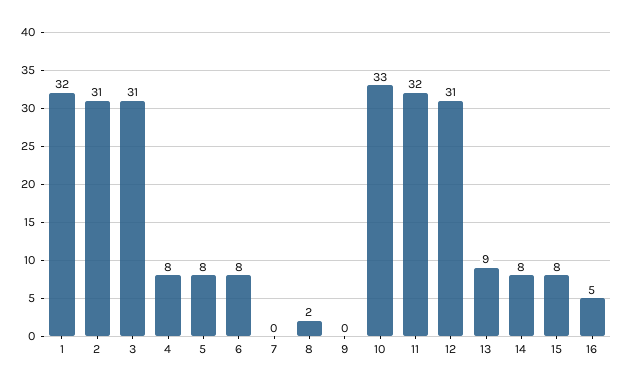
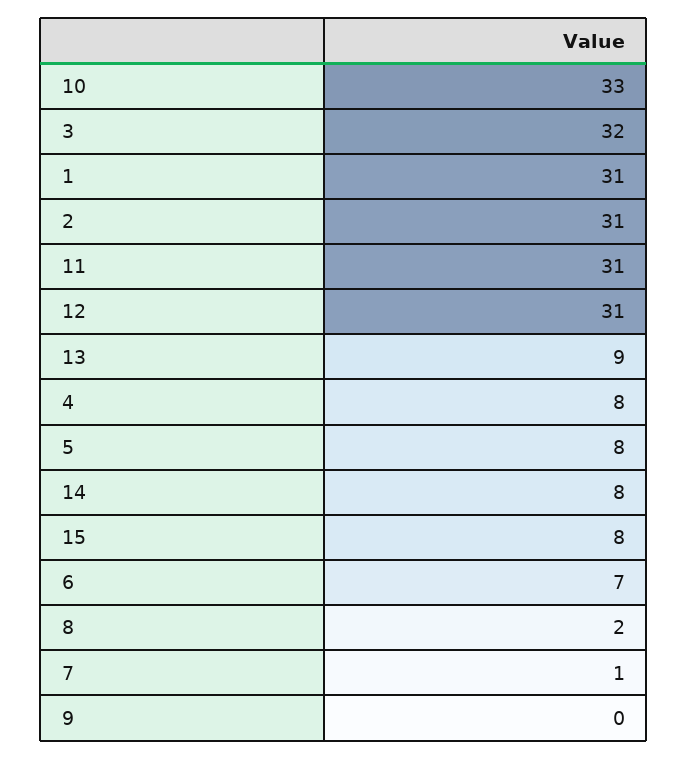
  {
-   "1": 32,
+   "1": 31,
    "2": 31,
-   "3": 31,
+   "3": 32,
    "4": 8,
    "5": 8,
-   "6": 8,
+   "6": 7,
-   "7": 0,
+   "7": 1,
    "8": 2,
    "9": 0,
    "10": 33,
-   "11": 32,
+   "11": 31,
    "12": 31,
    "13": 9,
    "14": 8,
-   "15": 8,
+   "15": 8
-   "16": 5
  }

